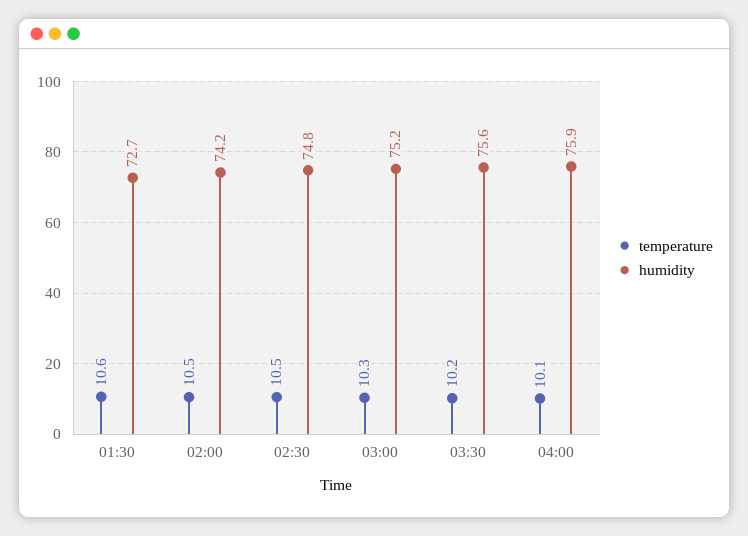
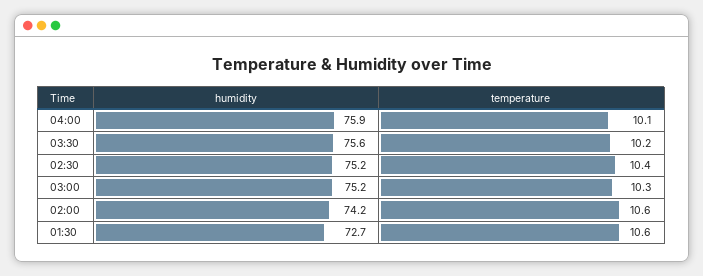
  {
    "temperature": {
      "01:30": 10.6,
-     "02:00": 10.5,
+     "02:00": 10.6,
-     "02:30": 10.5,
+     "02:30": 10.4,
      "03:00": 10.3,
      "03:30": 10.2,
      "04:00": 10.1
    },
    "humidity": {
      "01:30": 72.7,
      "02:00": 74.2,
-     "02:30": 74.8,
+     "02:30": 75.2,
      "03:00": 75.2,
      "03:30": 75.6,
      "04:00": 75.9
    }
  }

